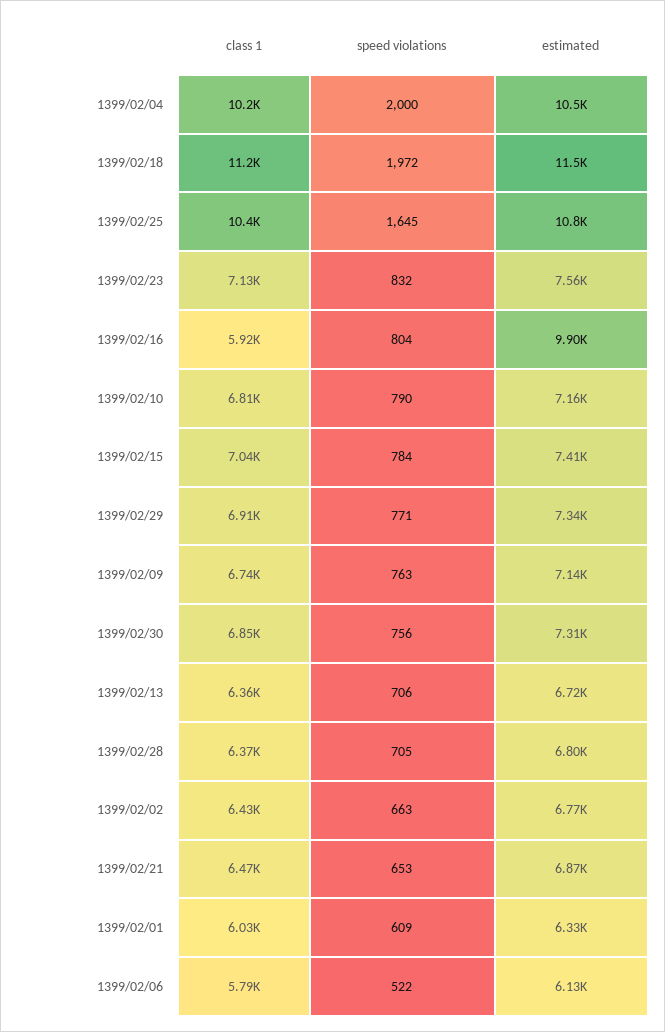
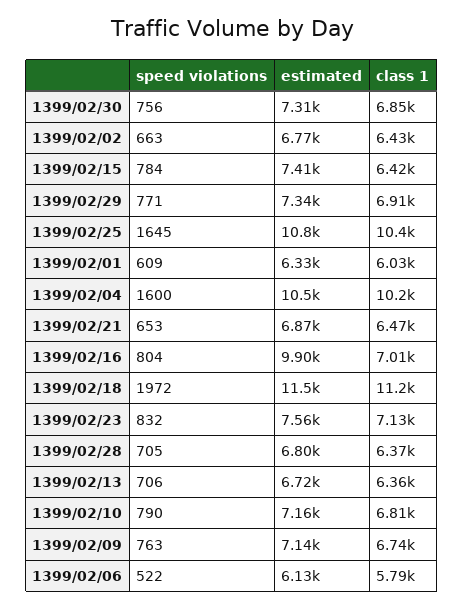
  {
    "class 1": {
      "1399/02/04": 10200,
      "1399/02/18": 11200,
      "1399/02/25": 10400,
      "1399/02/23": 7130,
-     "1399/02/16": 5920,
+     "1399/02/16": 7010,
      "1399/02/10": 6810,
-     "1399/02/15": 7040,
+     "1399/02/15": 6420,
      "1399/02/29": 6910,
      "1399/02/09": 6740,
      "1399/02/30": 6850,
      "1399/02/13": 6360,
      "1399/02/28": 6370,
      "1399/02/02": 6430,
      "1399/02/21": 6470,
      "1399/02/01": 6030,
      "1399/02/06": 5790
    },
    "speed violations": {
-     "1399/02/04": 2000,
+     "1399/02/04": 1600,
      "1399/02/18": 1972,
      "1399/02/25": 1645,
      "1399/02/23": 832,
      "1399/02/16": 804,
      "1399/02/10": 790,
      "1399/02/15": 784,
      "1399/02/29": 771,
      "1399/02/09": 763,
      "1399/02/30": 756,
      "1399/02/13": 706,
      "1399/02/28": 705,
      "1399/02/02": 663,
      "1399/02/21": 653,
      "1399/02/01": 609,
      "1399/02/06": 522
    },
    "estimated": {
      "1399/02/04": 10500,
      "1399/02/18": 11500,
      "1399/02/25": 10800,
      "1399/02/23": 7560,
      "1399/02/16": 9900,
      "1399/02/10": 7160,
      "1399/02/15": 7410,
      "1399/02/29": 7340,
      "1399/02/09": 7140,
      "1399/02/30": 7310,
      "1399/02/13": 6720,
      "1399/02/28": 6800,
      "1399/02/02": 6770,
      "1399/02/21": 6870,
      "1399/02/01": 6330,
      "1399/02/06": 6130
    }
  }

